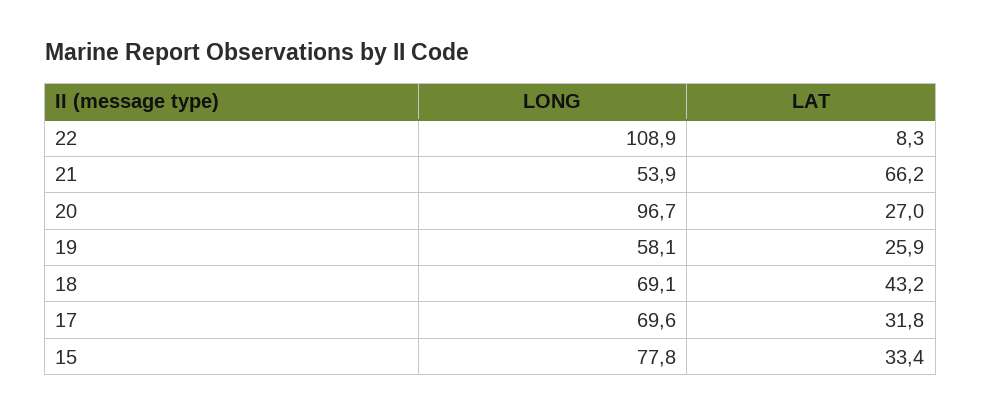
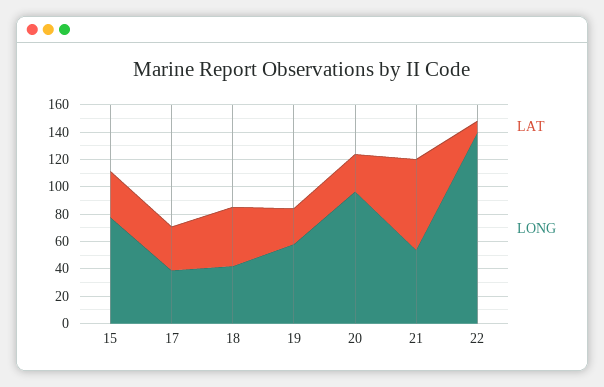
  {
    "LONG": {
-     "22": 108.9,
+     "22": 140,
      "21": 53.9,
      "20": 96.7,
      "19": 58.1,
-     "18": 69.1,
+     "18": 40,
-     "17": 69.6,
+     "17": 40,
      "15": 77.8
    },
    "LAT": {
      "22": 8.3,
      "21": 66.2,
      "20": 27,
      "19": 25.9,
      "18": 43.2,
      "17": 31.8,
      "15": 33.4
    }
  }

